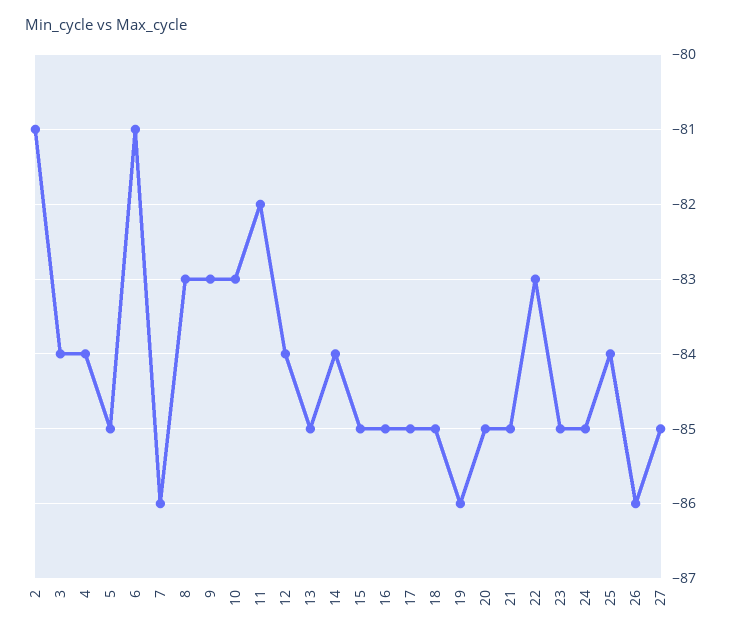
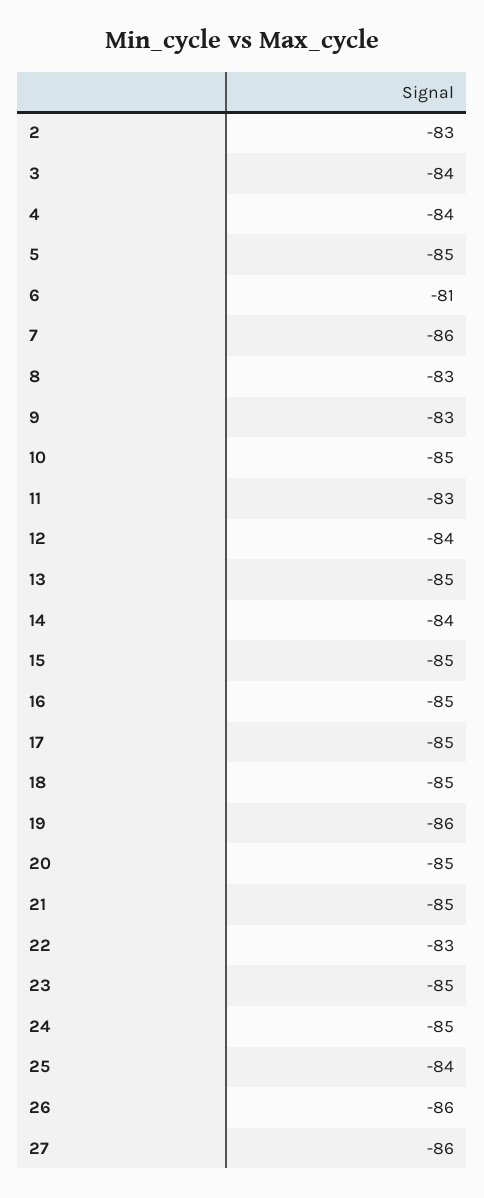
  {
-   "2": -81,
+   "2": -83,
    "3": -84,
    "4": -84,
    "5": -85,
    "6": -81,
    "7": -86,
    "8": -83,
    "9": -83,
-   "10": -83,
+   "10": -85,
-   "11": -82,
+   "11": -83,
    "12": -84,
    "13": -85,
    "14": -84,
    "15": -85,
    "16": -85,
    "17": -85,
    "18": -85,
    "19": -86,
    "20": -85,
    "21": -85,
    "22": -83,
    "23": -85,
    "24": -85,
    "25": -84,
    "26": -86,
-   "27": -85
+   "27": -86
  }

